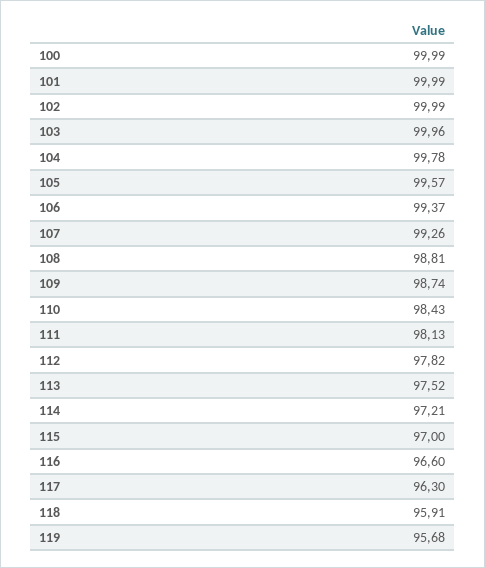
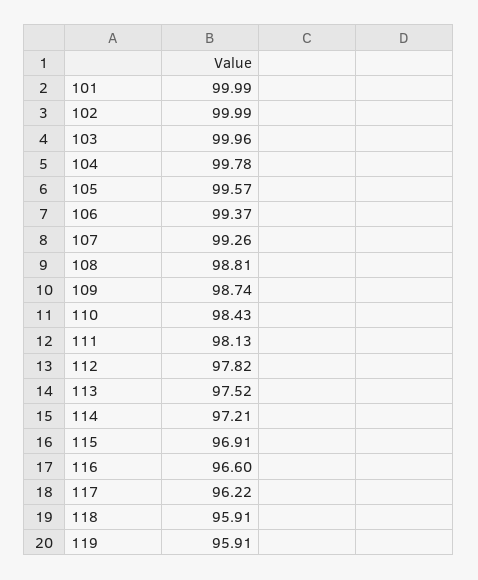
  {
-   "100": 99.99,
    "101": 99.99,
    "102": 99.99,
    "103": 99.96,
    "104": 99.78,
    "105": 99.57,
    "106": 99.37,
    "107": 99.26,
    "108": 98.81,
    "109": 98.74,
    "110": 98.43,
    "111": 98.13,
    "112": 97.82,
    "113": 97.52,
    "114": 97.21,
-   "115": 97,
+   "115": 96.91,
    "116": 96.6,
-   "117": 96.3,
+   "117": 96.22,
    "118": 95.91,
-   "119": 95.68
+   "119": 95.91
  }

